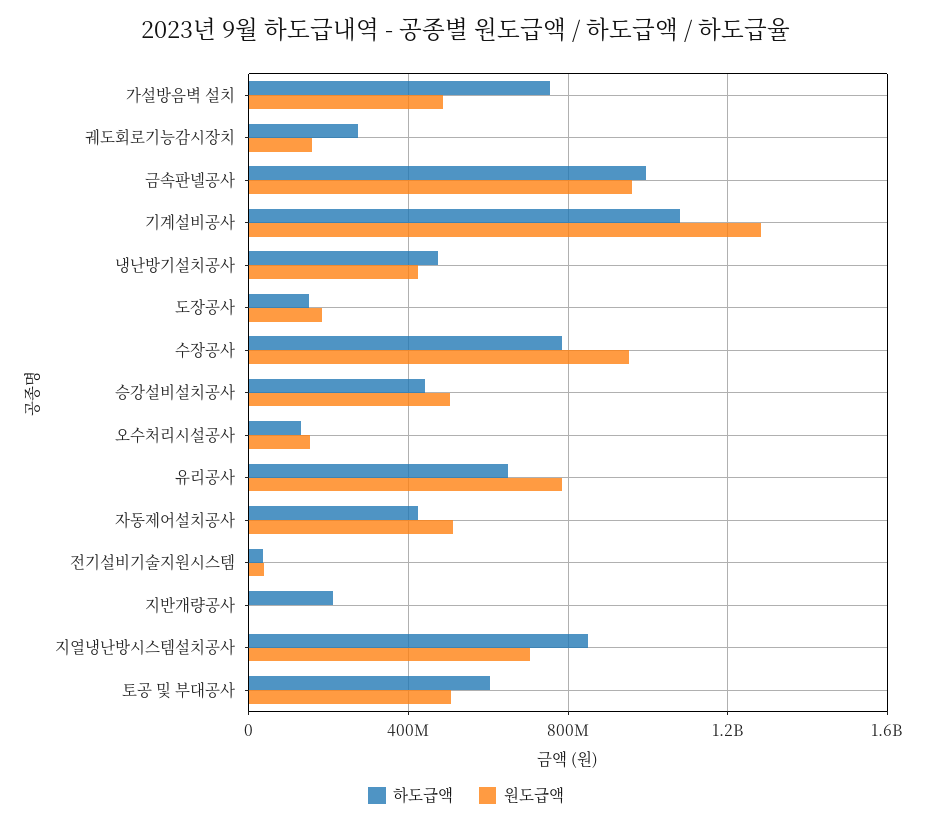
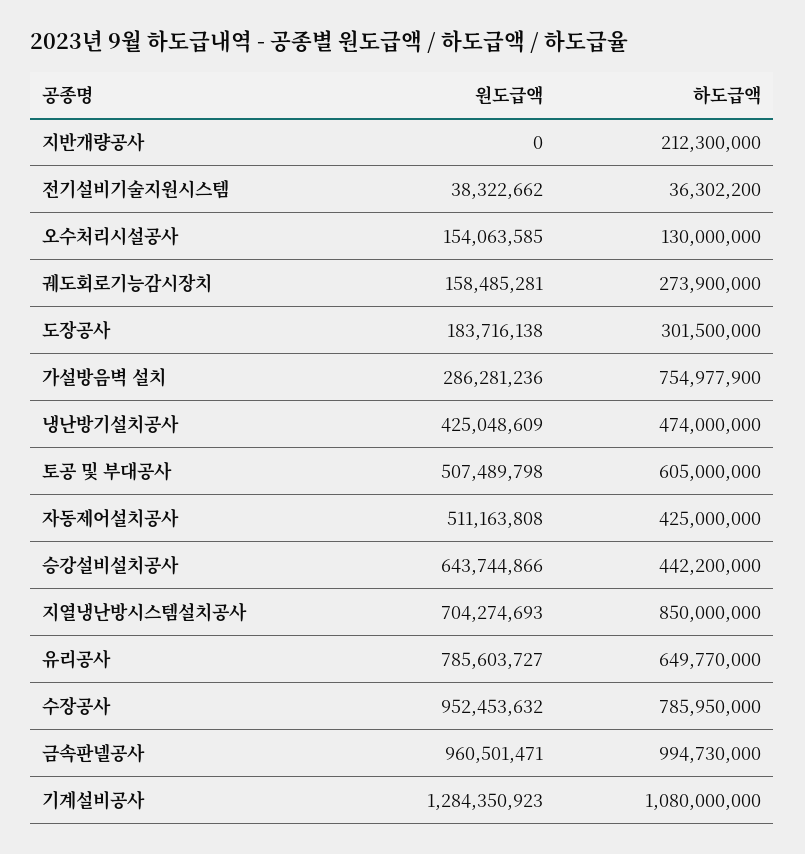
  {
    "하도급액": {
      "가설방음벽 설치": 754977900,
      "궤도회로기능감시장치": 273900000,
      "금속판넬공사": 994730000,
      "기계설비공사": 1080000000,
      "냉난방기설치공사": 474000000,
-     "도장공사": 150000000,
+     "도장공사": 301500000,
      "수장공사": 785950000,
      "승강설비설치공사": 442200000,
      "오수처리시설공사": 130000000,
      "유리공사": 649770000,
      "자동제어설치공사": 425000000,
      "전기설비기술지원시스템": 36302200,
      "지반개량공사": 212300000,
      "지열냉난방시스템설치공사": 850000000,
      "토공 및 부대공사": 605000000
    },
    "원도급액": {
-     "가설방음벽 설치": 500000000,
+     "가설방음벽 설치": 286281236,
      "궤도회로기능감시장치": 158485281,
      "금속판넬공사": 960501471,
      "기계설비공사": 1284350923,
      "냉난방기설치공사": 425048609,
      "도장공사": 183716138,
      "수장공사": 952453632,
-     "승강설비설치공사": 500000000,
+     "승강설비설치공사": 643744866,
      "오수처리시설공사": 154063585,
      "유리공사": 785603727,
      "자동제어설치공사": 511163808,
      "전기설비기술지원시스템": 38322662,
      "지반개량공사": 0,
      "지열냉난방시스템설치공사": 704274693,
      "토공 및 부대공사": 507489798
    }
  }

